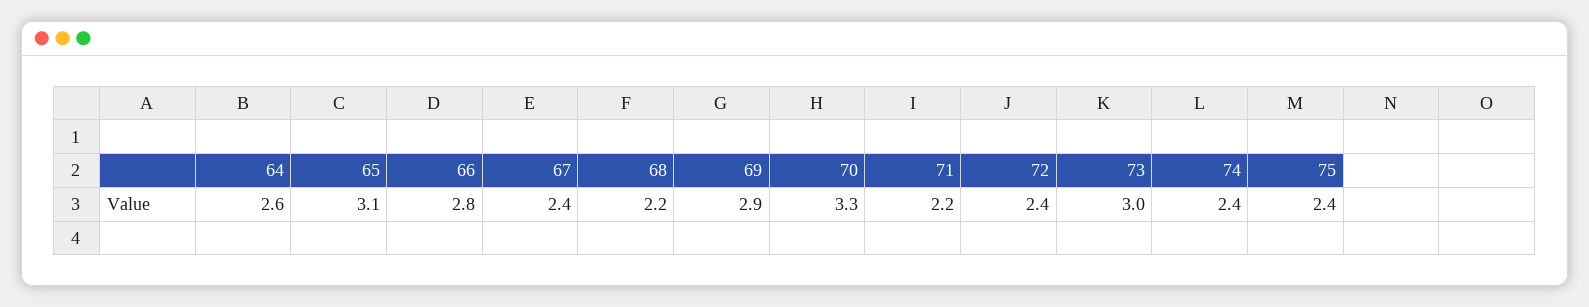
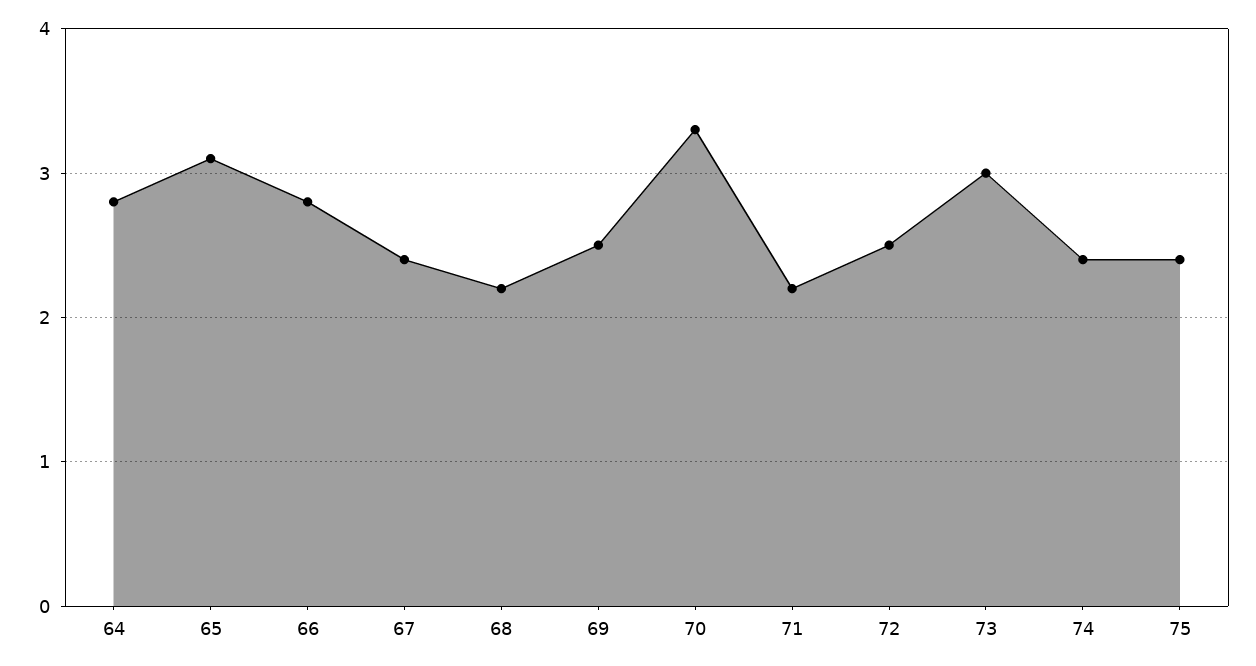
  {
-   "64": 2.6,
+   "64": 2.8,
    "65": 3.1,
    "66": 2.8,
    "67": 2.4,
    "68": 2.2,
-   "69": 2.9,
+   "69": 2.5,
    "70": 3.3,
    "71": 2.2,
-   "72": 2.4,
+   "72": 2.5,
    "73": 3,
    "74": 2.4,
    "75": 2.4
  }

